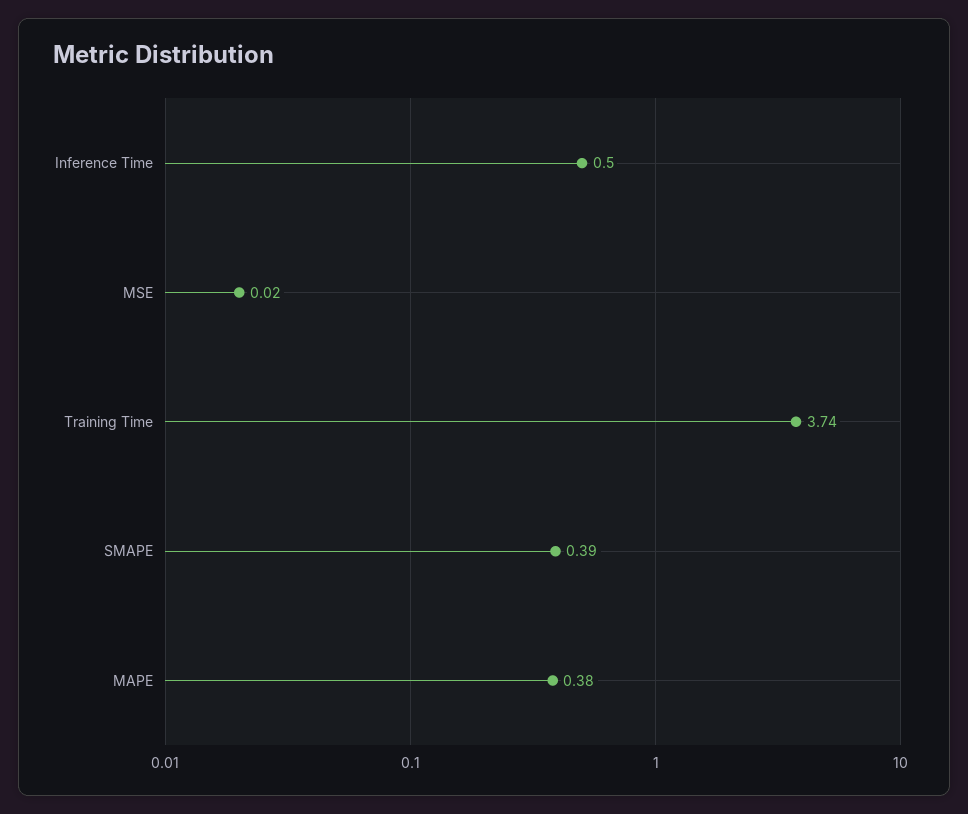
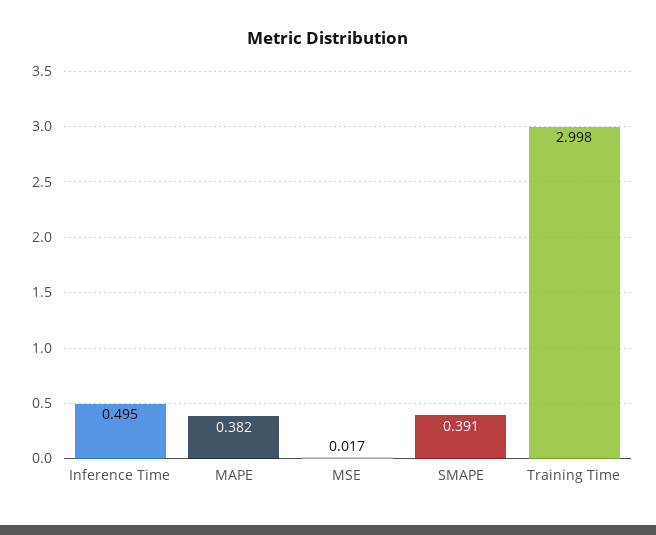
  {
    "Inference Time": 0.495,
    "MSE": 0.017,
-   "Training Time": 3.74,
+   "Training Time": 2.998,
    "SMAPE": 0.391,
    "MAPE": 0.382
  }

